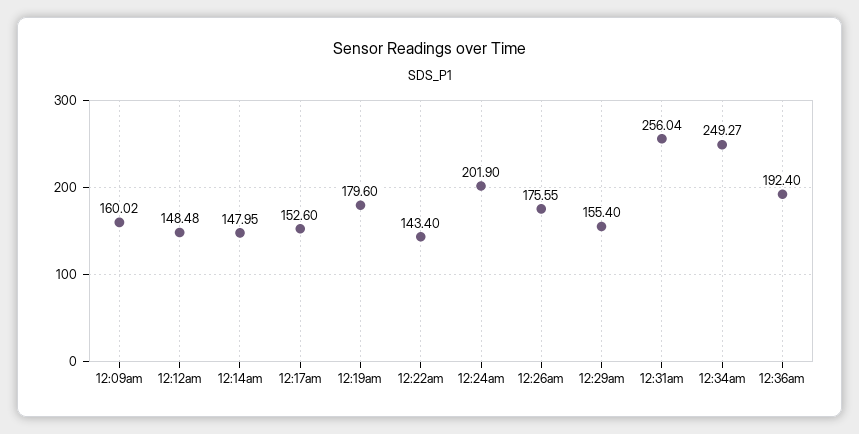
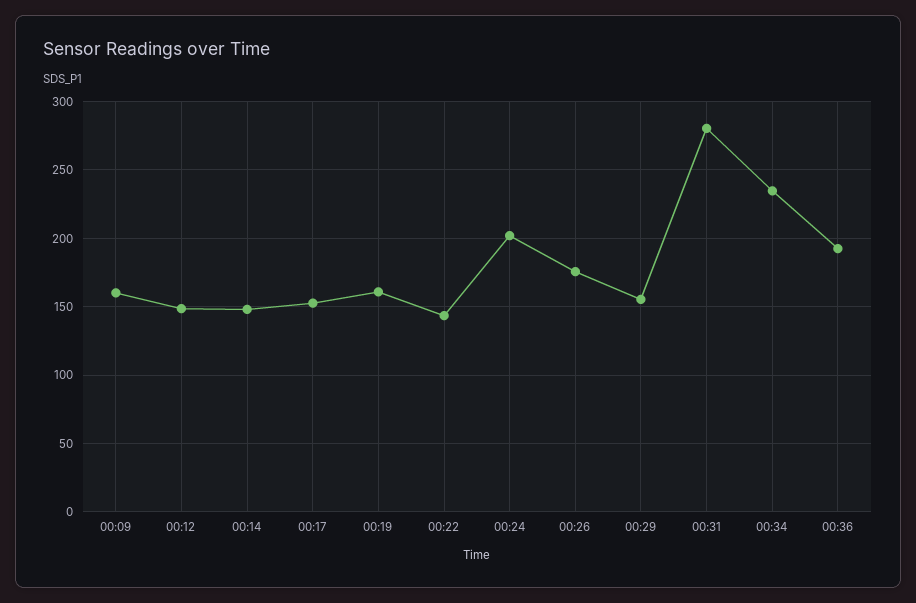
  {
    "12:09am": 160.02,
    "12:12am": 148.48,
    "12:14am": 147.95,
    "12:17am": 152.6,
-   "12:19am": 179.6,
+   "12:19am": 160,
    "12:22am": 143.4,
    "12:24am": 201.9,
    "12:26am": 175.55,
    "12:29am": 155.4,
-   "12:31am": 256.04,
+   "12:31am": 280,
-   "12:34am": 249.27,
+   "12:34am": 235,
    "12:36am": 192.4
  }

